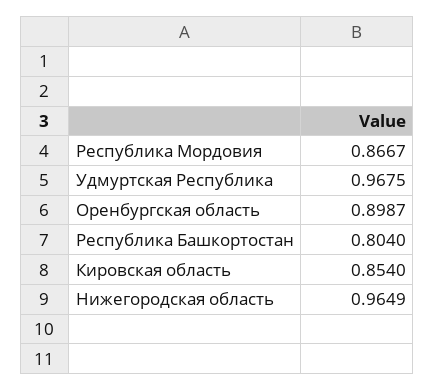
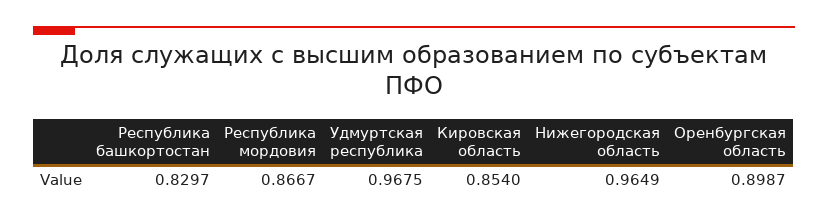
  {
    "Республика Мордовия": 0.8667,
    "Удмуртская Республика": 0.9675,
    "Оренбургская область": 0.8987,
-   "Республика Башкортостан": 0.804,
+   "Республика Башкортостан": 0.8297,
    "Кировская область": 0.854,
    "Нижегородская область": 0.9649
  }

